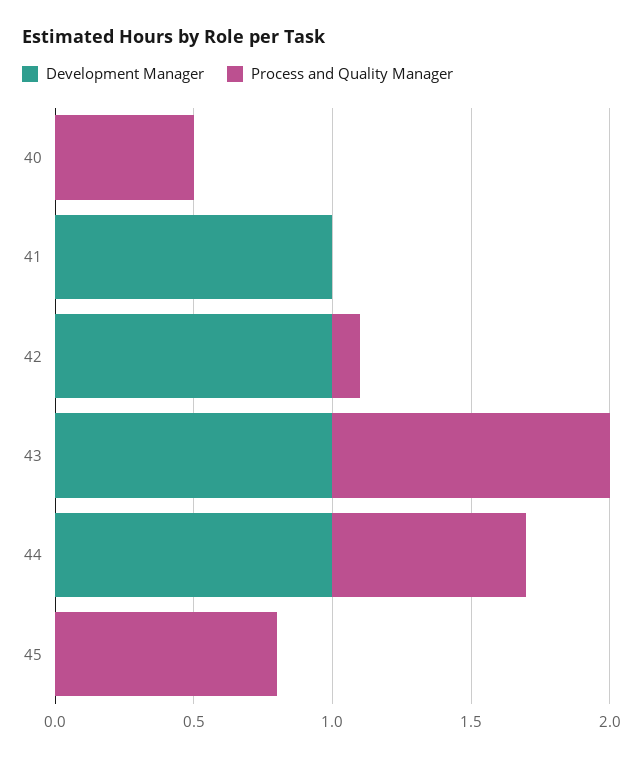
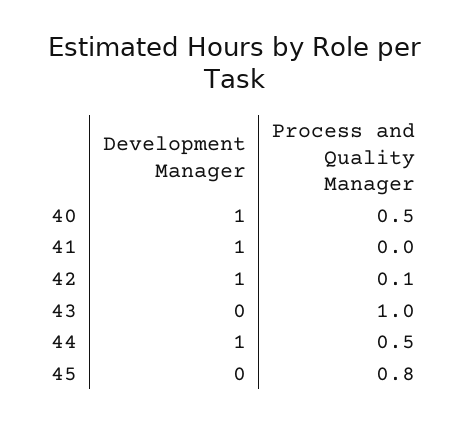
  {
    "Development Manager": {
-     "40": 0,
+     "40": 1,
      "41": 1,
      "42": 1,
-     "43": 1,
+     "43": 0,
      "44": 1,
      "45": 0
    },
    "Process and Quality Manager": {
      "40": 0.5,
      "41": 0,
      "42": 0.1,
      "43": 1,
-     "44": 0.7,
+     "44": 0.5,
      "45": 0.8
    }
  }

